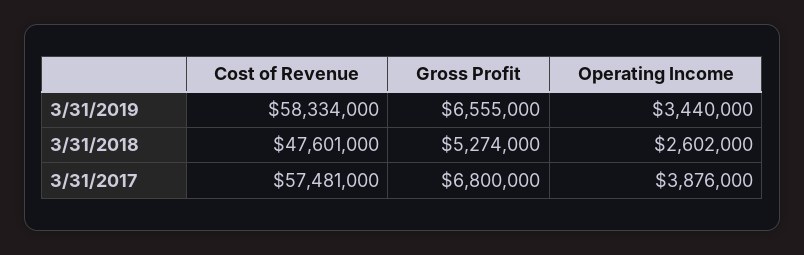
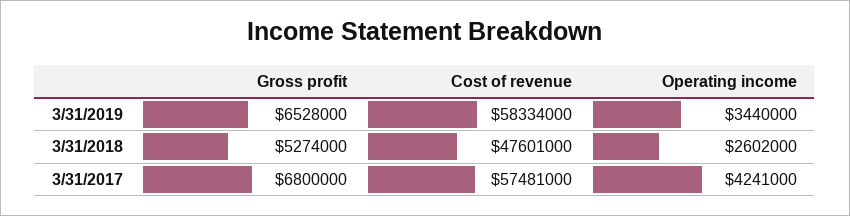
  {
    "Cost of Revenue": {
      "3/31/2019": 58334000,
      "3/31/2018": 47601000,
      "3/31/2017": 57481000
    },
    "Gross Profit": {
-     "3/31/2019": 6555000,
+     "3/31/2019": 6528000,
      "3/31/2018": 5274000,
      "3/31/2017": 6800000
    },
    "Operating Income": {
      "3/31/2019": 3440000,
      "3/31/2018": 2602000,
-     "3/31/2017": 3876000
+     "3/31/2017": 4241000
    }
  }

